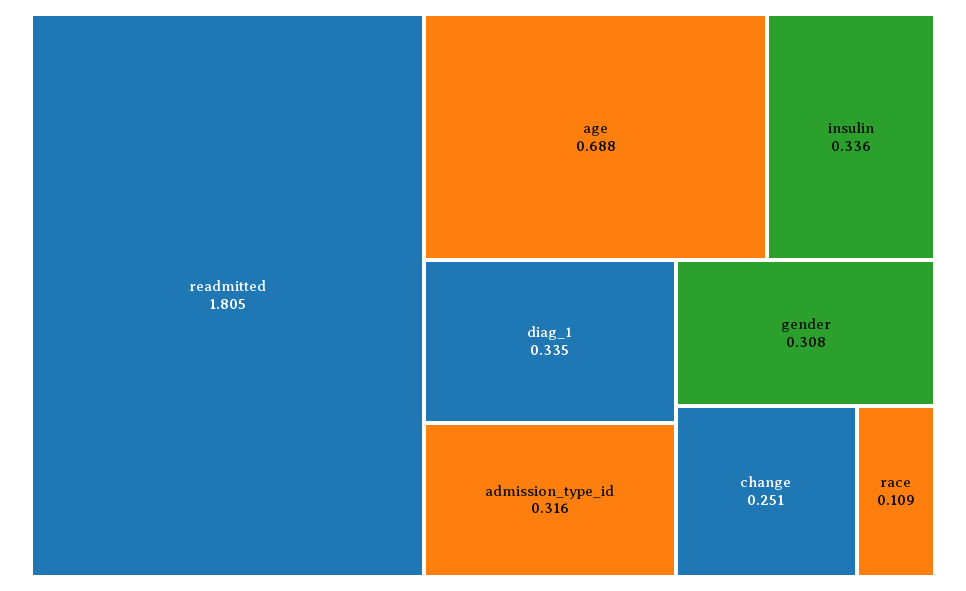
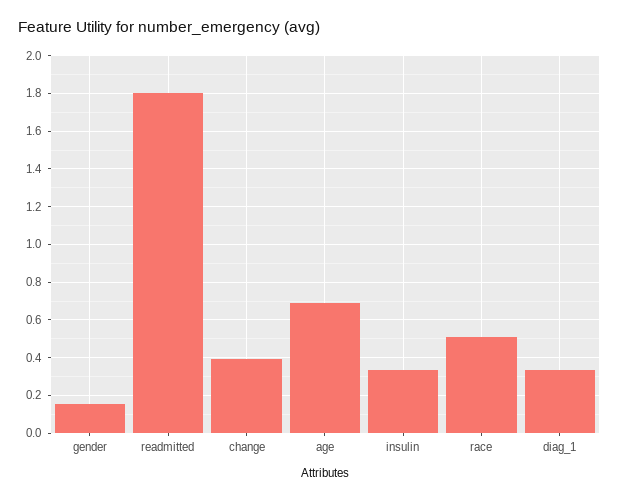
  {
    "readmitted": 1.805,
    "age": 0.688,
    "insulin": 0.336,
    "diag_1": 0.335,
-   "admission_type_id": 0.316,
-   "gender": 0.308,
+   "gender": 0.15,
-   "change": 0.251,
+   "change": 0.4,
-   "race": 0.109
+   "race": 0.5
  }

